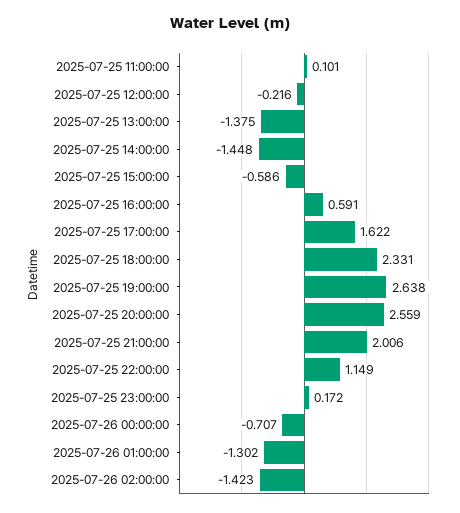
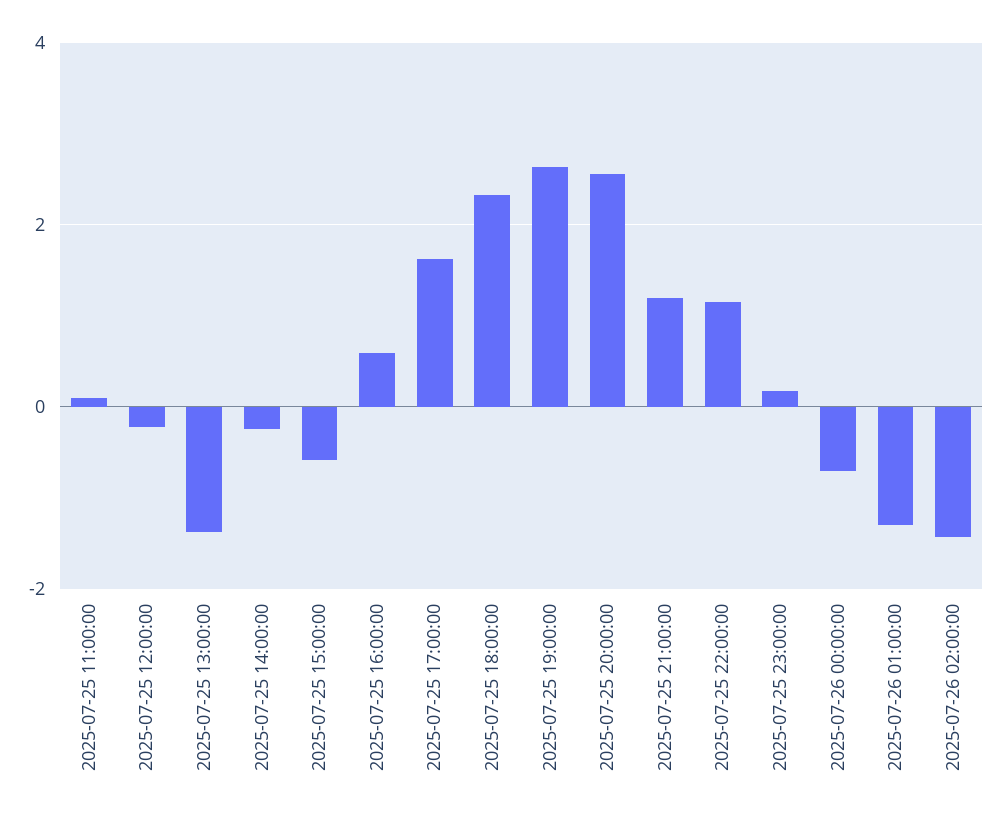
  {
    "2025-07-25 11:00:00": 0.101,
    "2025-07-25 12:00:00": -0.216,
    "2025-07-25 13:00:00": -1.375,
-   "2025-07-25 14:00:00": -1.448,
+   "2025-07-25 14:00:00": -0.2,
    "2025-07-25 15:00:00": -0.586,
    "2025-07-25 16:00:00": 0.591,
    "2025-07-25 17:00:00": 1.622,
    "2025-07-25 18:00:00": 2.331,
    "2025-07-25 19:00:00": 2.638,
    "2025-07-25 20:00:00": 2.559,
-   "2025-07-25 21:00:00": 2.006,
+   "2025-07-25 21:00:00": 1.2,
    "2025-07-25 22:00:00": 1.149,
    "2025-07-25 23:00:00": 0.172,
    "2025-07-26 00:00:00": -0.707,
    "2025-07-26 01:00:00": -1.302,
    "2025-07-26 02:00:00": -1.423
  }

